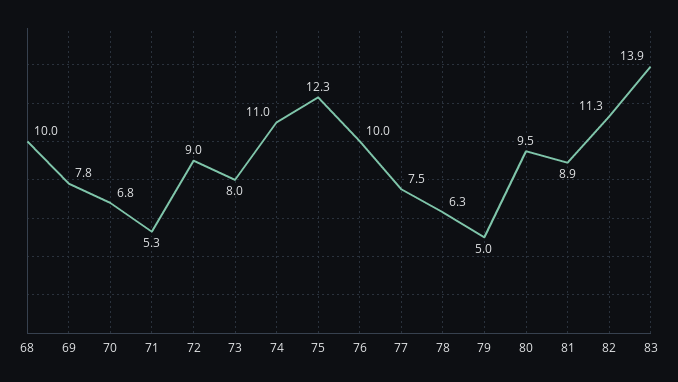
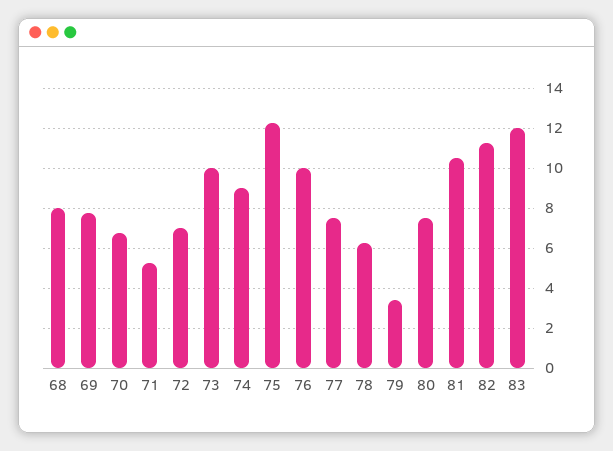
  {
-   "68": 10,
+   "68": 8,
    "69": 7.8,
    "70": 6.8,
    "71": 5.3,
-   "72": 9,
+   "72": 7,
-   "73": 8,
+   "73": 10,
-   "74": 11,
+   "74": 9,
    "75": 12.3,
    "76": 10,
    "77": 7.5,
    "78": 6.3,
-   "79": 5,
+   "79": 3.5,
-   "80": 9.5,
+   "80": 7.5,
-   "81": 8.9,
+   "81": 10.5,
    "82": 11.3,
-   "83": 13.9
+   "83": 12
  }

